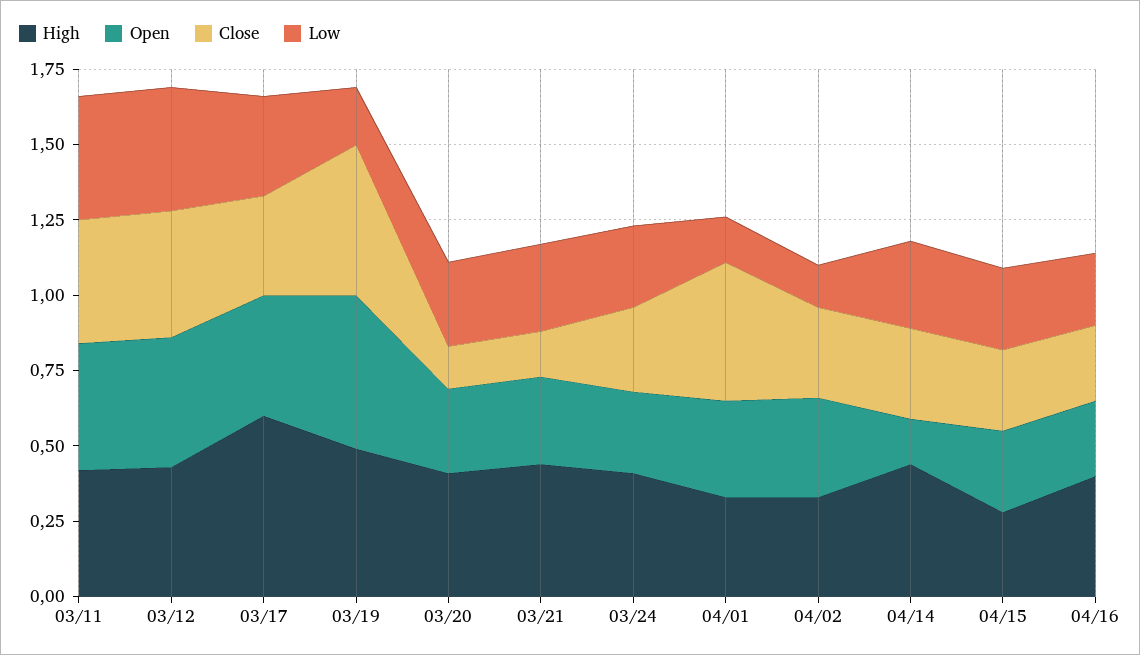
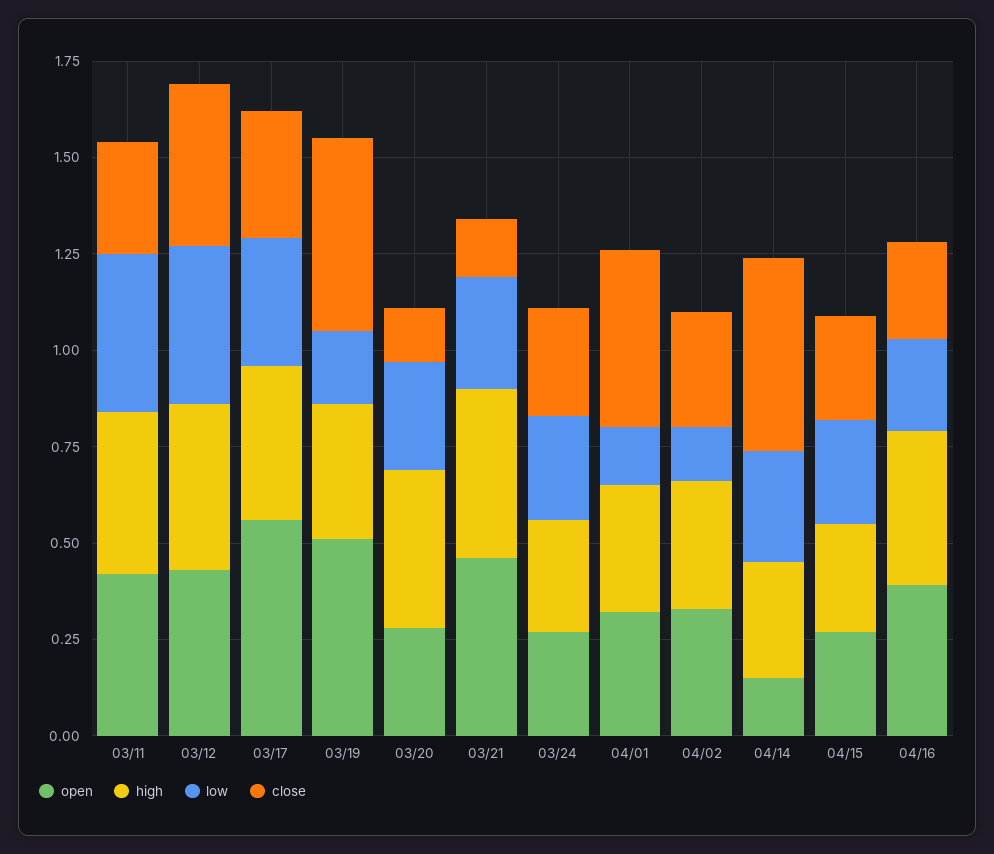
  {
    "High": {
      "03/11": 0.4,
      "03/12": 0.45,
-     "03/17": 0.6,
+     "03/17": 0.4,
-     "03/19": 0.5,
+     "03/19": 0.35,
      "03/20": 0.4,
      "03/21": 0.45,
-     "03/24": 0.4,
+     "03/24": 0.3,
      "04/01": 0.35,
      "04/02": 0.35,
-     "04/14": 0.45,
+     "04/14": 0.3,
      "04/15": 0.3,
      "04/16": 0.4
    },
    "Open": {
      "03/11": 0.4,
      "03/12": 0.45,
-     "03/17": 0.4,
+     "03/17": 0.55,
      "03/19": 0.5,
      "03/20": 0.3,
-     "03/21": 0.3,
+     "03/21": 0.45,
      "03/24": 0.25,
      "04/01": 0.3,
      "04/02": 0.35,
      "04/14": 0.15,
      "04/15": 0.25,
-     "04/16": 0.25
+     "04/16": 0.4
    },
    "Close": {
-     "03/11": 0.4,
+     "03/11": 0.3,
      "03/12": 0.4,
      "03/17": 0.35,
      "03/19": 0.5,
      "03/20": 0.15,
      "03/21": 0.15,
      "03/24": 0.3,
      "04/01": 0.45,
      "04/02": 0.3,
-     "04/14": 0.3,
+     "04/14": 0.5,
      "04/15": 0.25,
      "04/16": 0.25
    },
    "Low": {
      "03/11": 0.4,
      "03/12": 0.4,
      "03/17": 0.35,
      "03/19": 0.2,
      "03/20": 0.3,
      "03/21": 0.3,
      "03/24": 0.25,
      "04/01": 0.15,
      "04/02": 0.15,
      "04/14": 0.3,
      "04/15": 0.25,
      "04/16": 0.25
    }
  }

